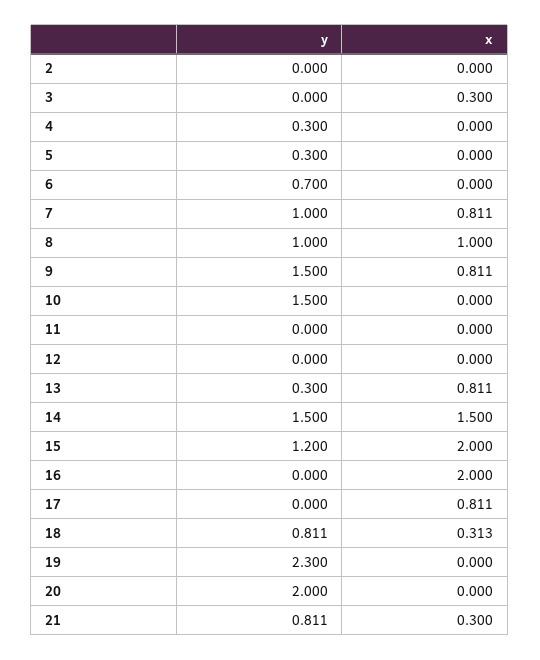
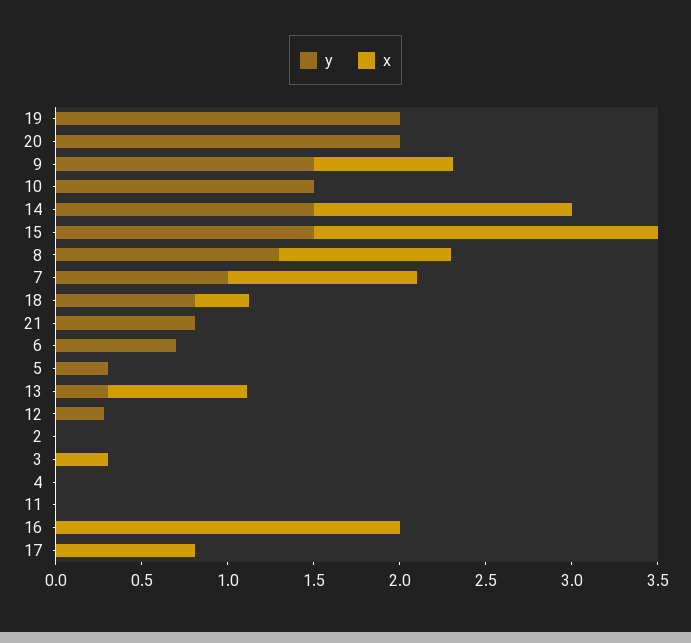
  {
    "y": {
      "2": 0,
      "3": 0,
-     "4": 0.3,
+     "4": 0,
      "5": 0.3,
      "6": 0.7,
      "7": 1,
-     "8": 1,
+     "8": 1.3,
      "9": 1.5,
      "10": 1.5,
      "11": 0,
-     "12": 0,
+     "12": 0.3,
      "13": 0.3,
      "14": 1.5,
-     "15": 1.2,
+     "15": 1.5,
      "16": 0,
      "17": 0,
      "18": 0.811,
-     "19": 2.3,
+     "19": 2,
      "20": 2,
      "21": 0.811
    },
    "x": {
      "2": 0,
      "3": 0.3,
      "4": 0,
      "5": 0,
      "6": 0,
-     "7": 0.811,
+     "7": 1.1,
      "8": 1,
      "9": 0.811,
      "10": 0,
      "11": 0,
      "12": 0,
      "13": 0.811,
      "14": 1.5,
      "15": 2,
      "16": 2,
      "17": 0.811,
      "18": 0.313,
      "19": 0,
      "20": 0,
-     "21": 0.3
+     "21": 0
    }
  }

